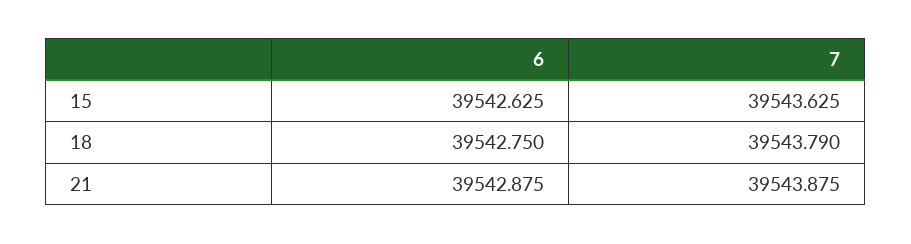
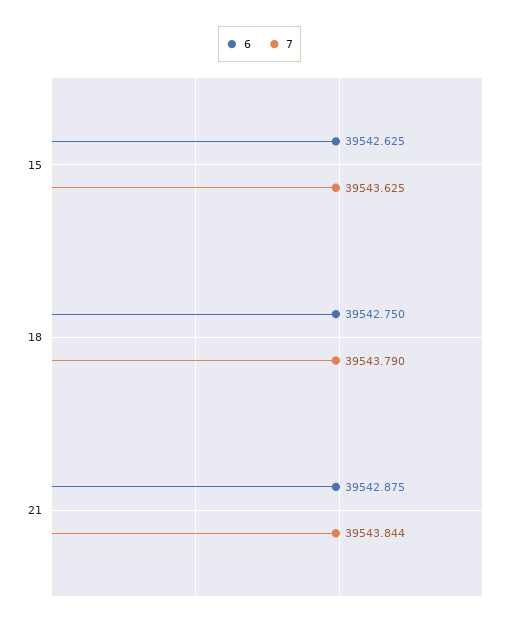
  {
    "6": {
      "15": 39542.625,
      "18": 39542.75,
      "21": 39542.875
    },
    "7": {
      "15": 39543.625,
      "18": 39543.79,
-     "21": 39543.875
+     "21": 39543.844
    }
  }

